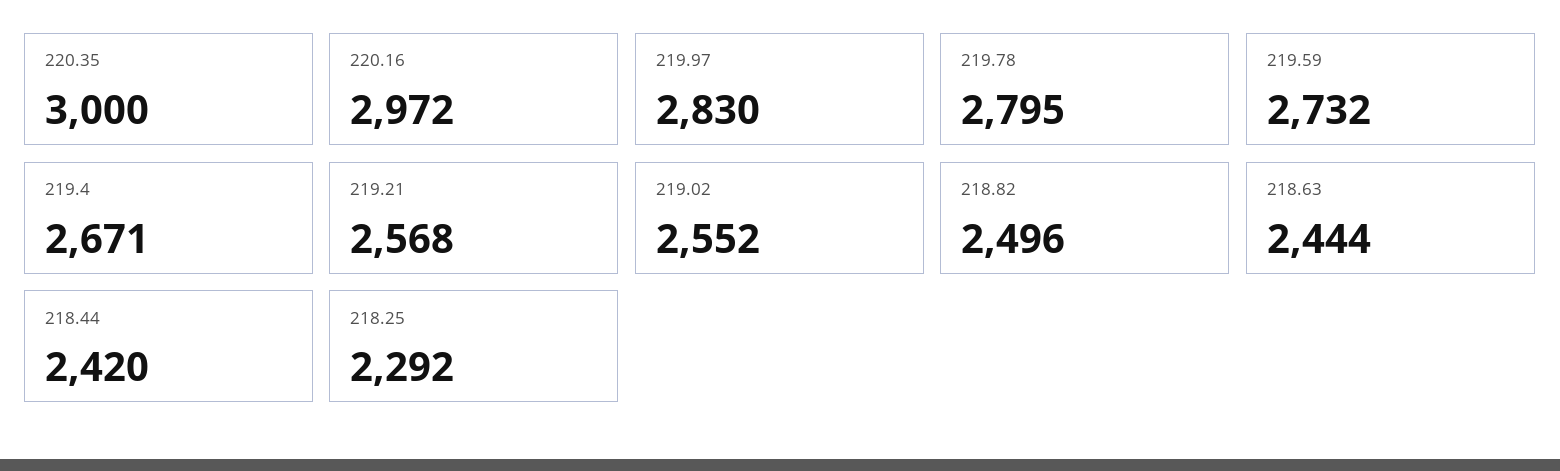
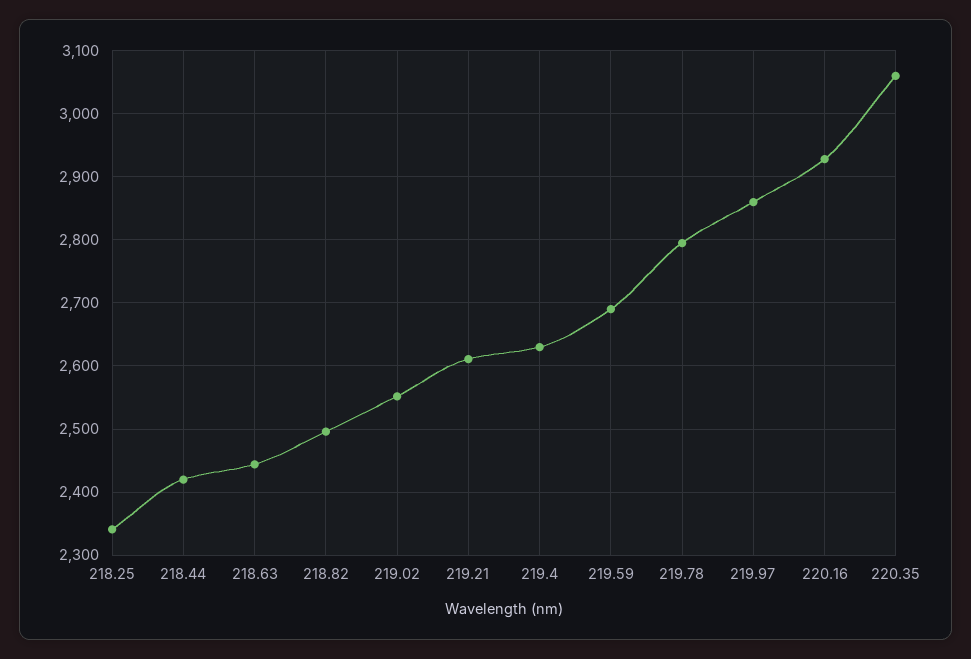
  {
-   "220.35": 3000,
+   "220.35": 3060,
-   "220.16": 2972,
+   "220.16": 2930,
-   "219.97": 2830,
+   "219.97": 2860,
    "219.78": 2795,
-   "219.59": 2732,
+   "219.59": 2690,
-   "219.4": 2671,
+   "219.4": 2630,
-   "219.21": 2568,
+   "219.21": 2610,
    "219.02": 2552,
    "218.82": 2496,
    "218.63": 2444,
    "218.44": 2420,
-   "218.25": 2292
+   "218.25": 2340
  }

